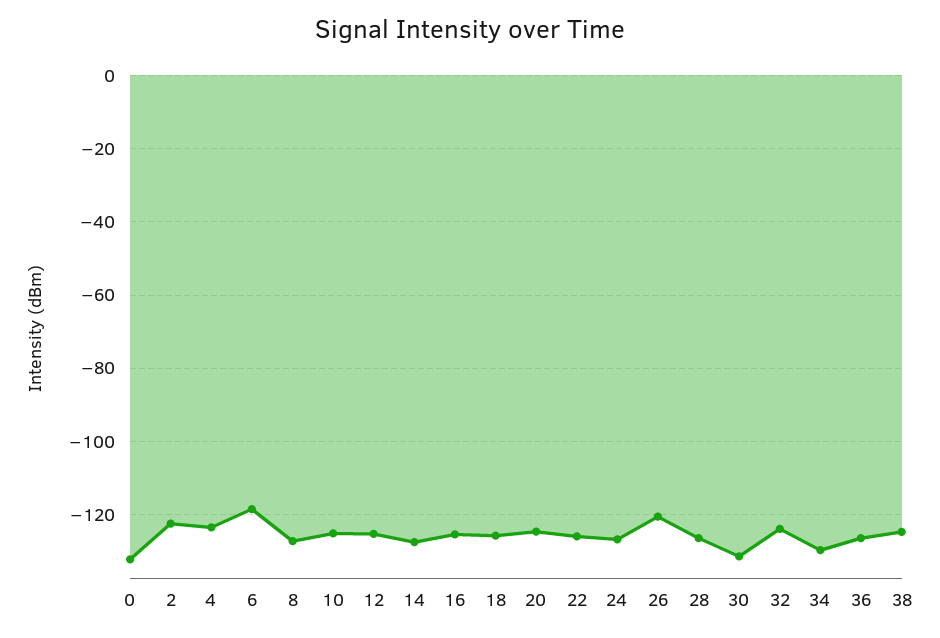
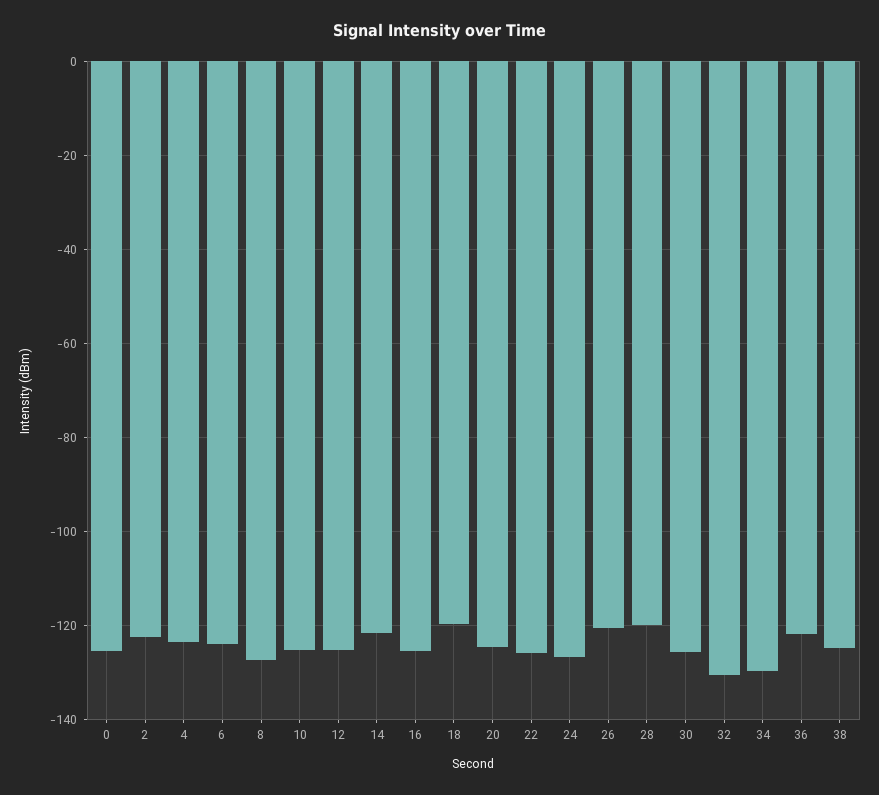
  {
-   "0": -132,
+   "0": -126,
    "2": -122,
    "4": -124,
-   "6": -118,
+   "6": -124,
    "8": -128,
    "10": -126,
    "12": -126,
-   "14": -128,
+   "14": -122,
    "16": -126,
-   "18": -126,
+   "18": -120,
    "20": -124,
    "22": -126,
    "24": -126,
    "26": -120,
-   "28": -126,
+   "28": -120,
-   "30": -132,
+   "30": -126,
-   "32": -124,
+   "32": -130,
    "34": -130,
-   "36": -126,
+   "36": -122,
    "38": -124
  }

